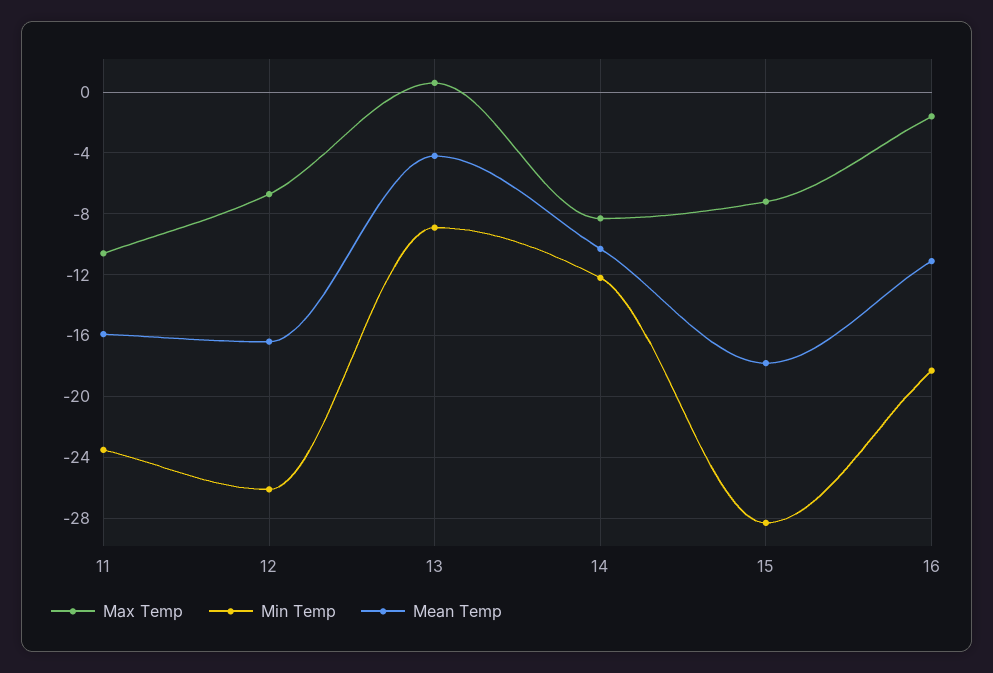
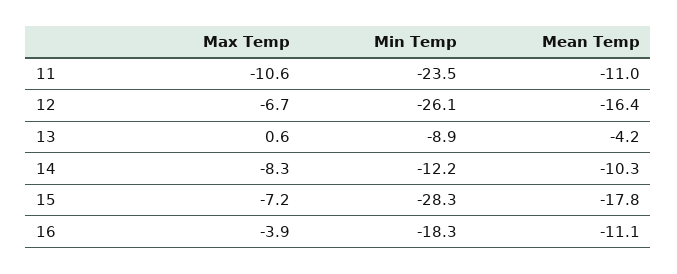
  {
    "Max Temp": {
      "11": -10.6,
      "12": -6.7,
      "13": 0.6,
      "14": -8.3,
      "15": -7.2,
-     "16": -1.5
+     "16": -3.9
    },
    "Min Temp": {
      "11": -23.5,
      "12": -26.1,
      "13": -8.9,
      "14": -12.2,
      "15": -28.3,
      "16": -18.3
    },
    "Mean Temp": {
-     "11": -16,
+     "11": -11,
      "12": -16.4,
      "13": -4.2,
      "14": -10.3,
      "15": -17.8,
      "16": -11.1
    }
  }

